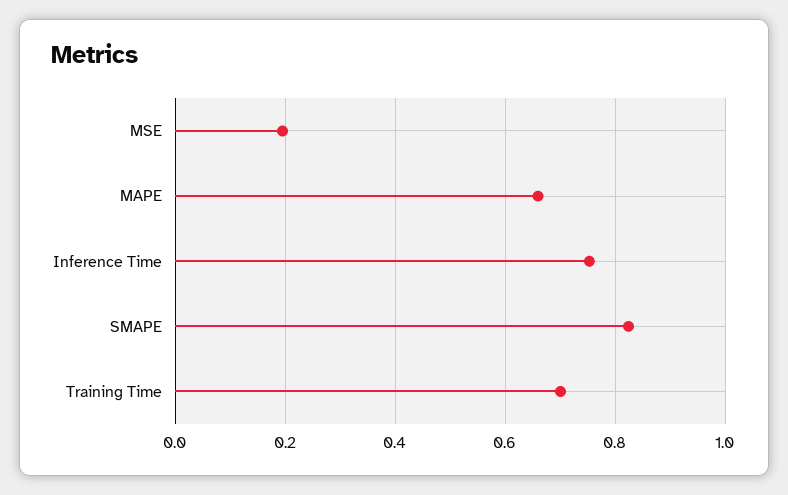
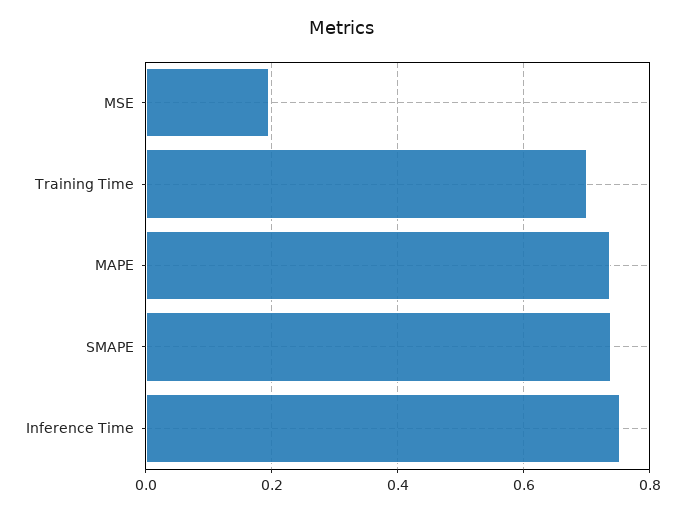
  {
    "MSE": 0.2,
-   "MAPE": 0.66,
+   "MAPE": 0.74,
    "Inference Time": 0.76,
-   "SMAPE": 0.82,
+   "SMAPE": 0.74,
    "Training Time": 0.7
  }

